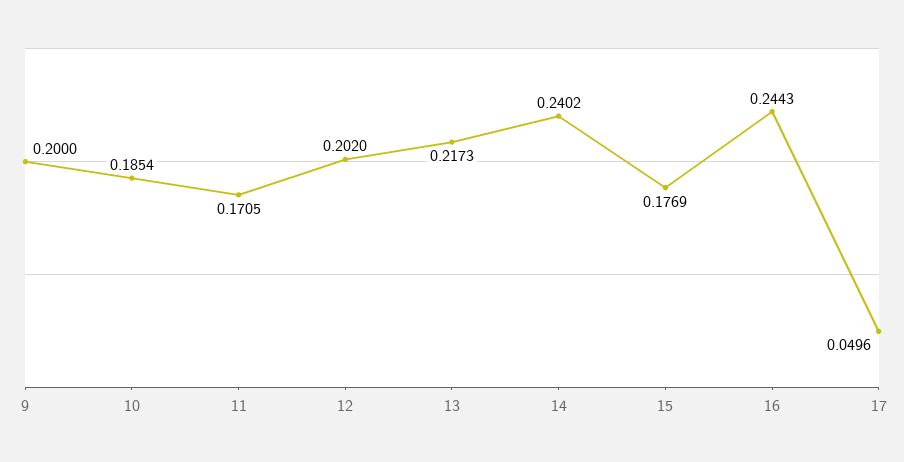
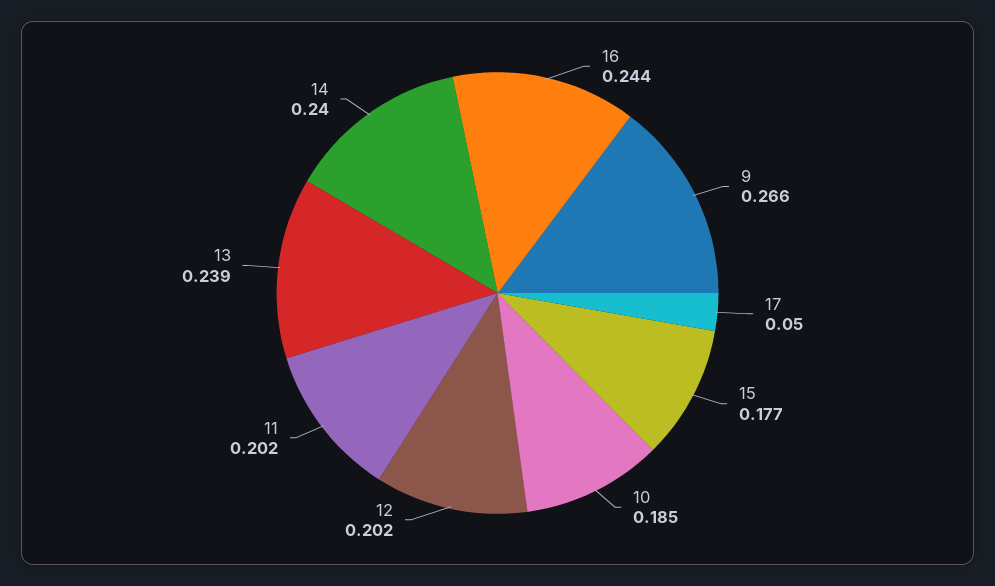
  {
-   "9": 0.2,
+   "9": 0.266,
    "10": 0.1854,
-   "11": 0.1705,
+   "11": 0.202,
    "12": 0.202,
-   "13": 0.2173,
+   "13": 0.239,
    "14": 0.2402,
    "15": 0.1769,
    "16": 0.2443,
    "17": 0.0496
  }

